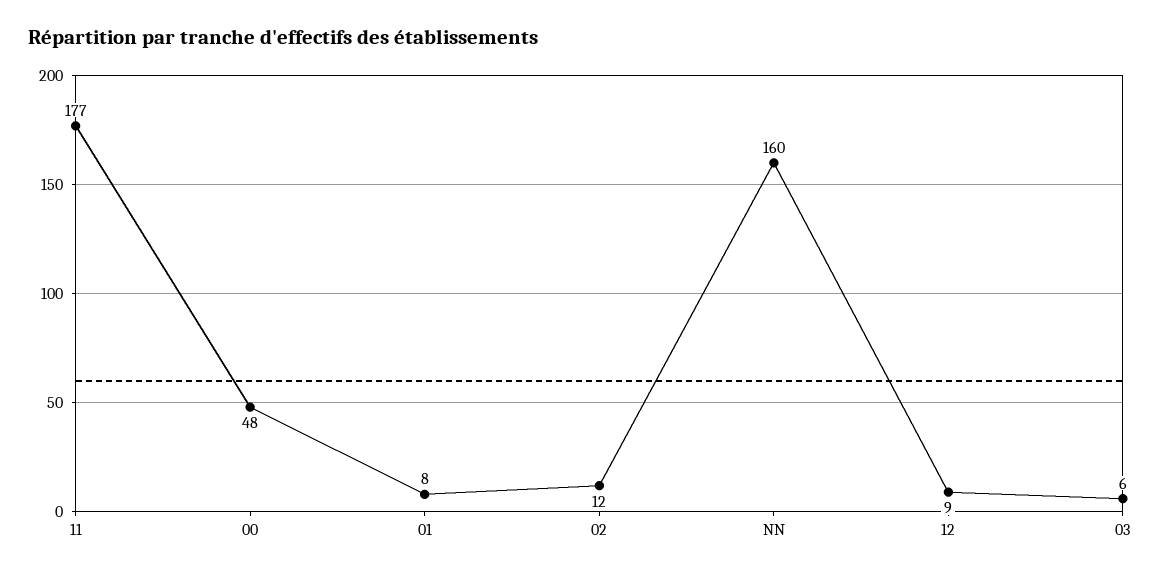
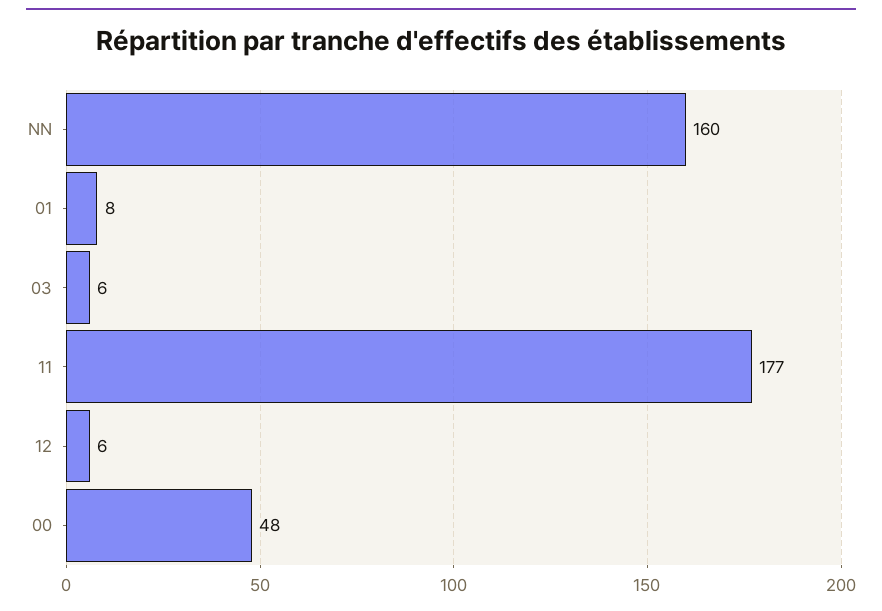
  {
    "11": 177,
    "00": 48,
    "01": 8,
-   "02": 12,
    "NN": 160,
-   "12": 9,
+   "12": 6,
    "03": 6
  }

